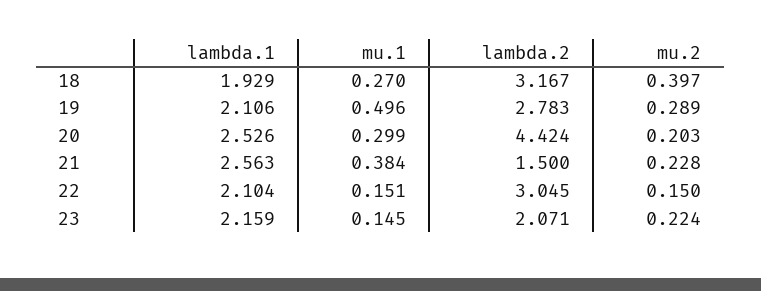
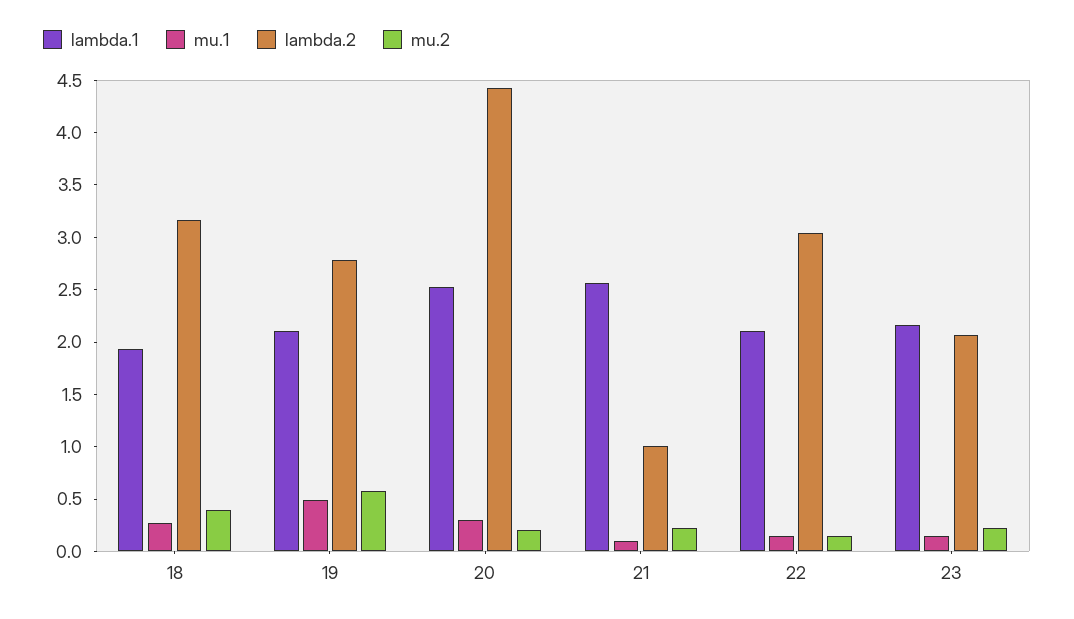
  {
    "lambda.1": {
      "18": 1.929,
      "19": 2.106,
      "20": 2.526,
      "21": 2.563,
      "22": 2.104,
      "23": 2.159
    },
    "mu.1": {
      "18": 0.27,
      "19": 0.496,
      "20": 0.299,
-     "21": 0.384,
+     "21": 0.1,
      "22": 0.151,
      "23": 0.145
    },
    "lambda.2": {
      "18": 3.167,
      "19": 2.783,
      "20": 4.424,
-     "21": 1.5,
+     "21": 1,
      "22": 3.045,
      "23": 2.071
    },
    "mu.2": {
      "18": 0.397,
-     "19": 0.289,
+     "19": 0.6,
      "20": 0.203,
      "21": 0.228,
      "22": 0.15,
      "23": 0.224
    }
  }

